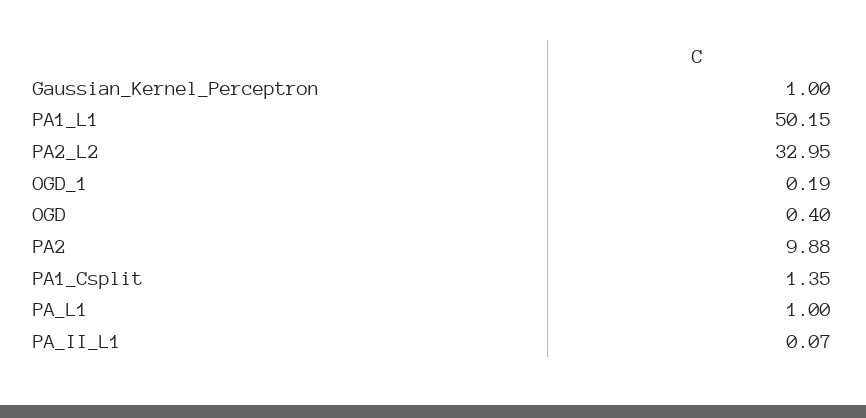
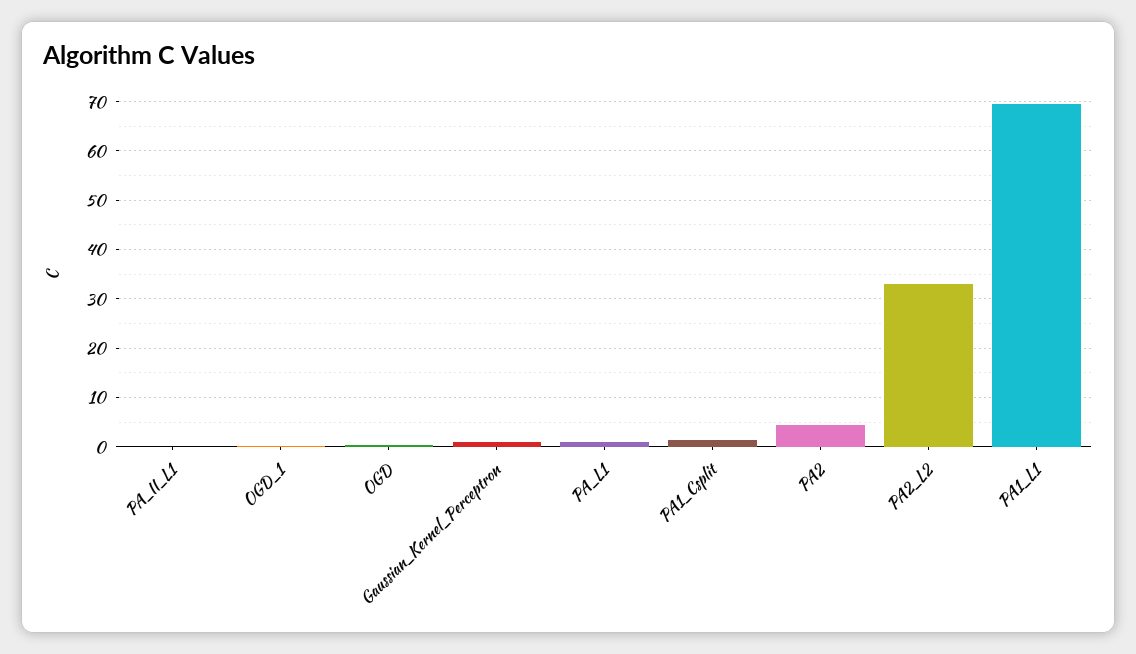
  {
    "Gaussian_Kernel_Perceptron": 1,
-   "PA1_L1": 50.15,
+   "PA1_L1": 70,
    "PA2_L2": 32.95,
    "OGD_1": 0.19,
    "OGD": 0.4,
-   "PA2": 9.88,
+   "PA2": 4,
    "PA1_Csplit": 1.35,
    "PA_L1": 1,
    "PA_II_L1": 0.07
  }

